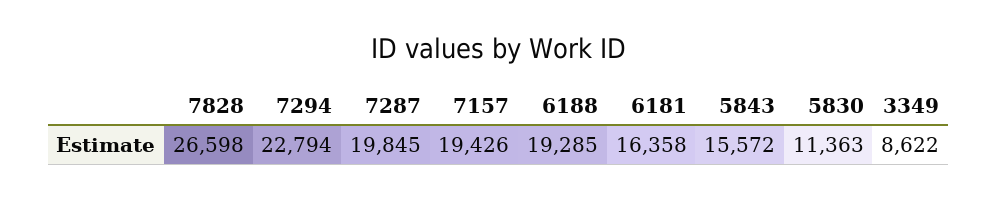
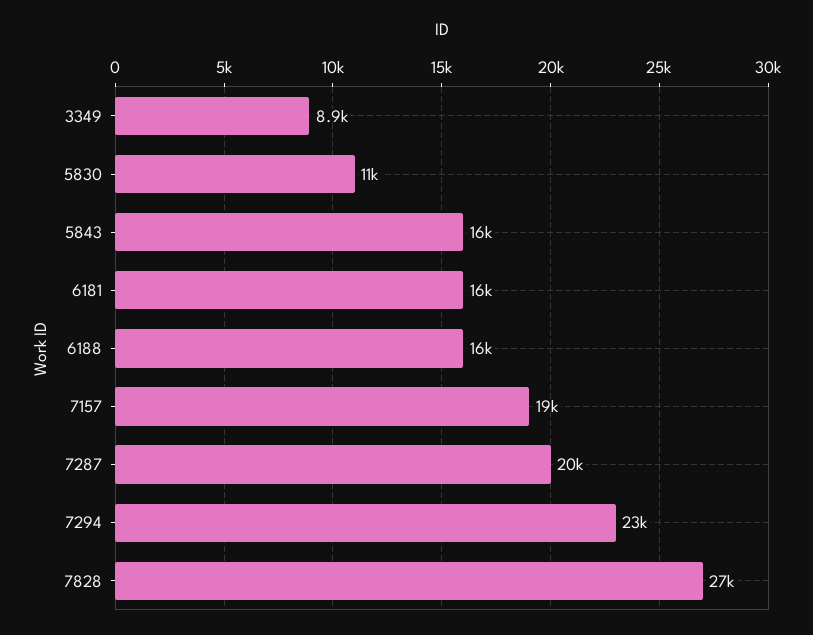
  {
    "7828": 26598,
    "7294": 22794,
    "7287": 19845,
    "7157": 19426,
-   "6188": 19285,
+   "6188": 16000,
    "6181": 16358,
    "5843": 15572,
    "5830": 11363,
-   "3349": 8622
+   "3349": 8900
  }

